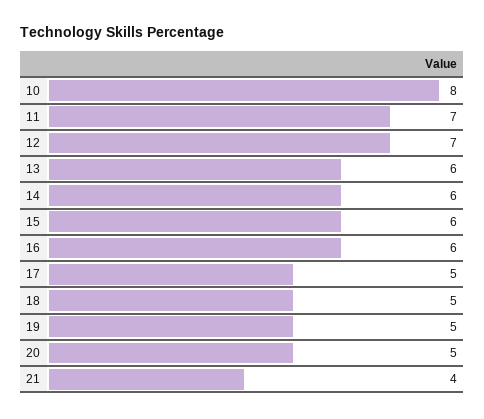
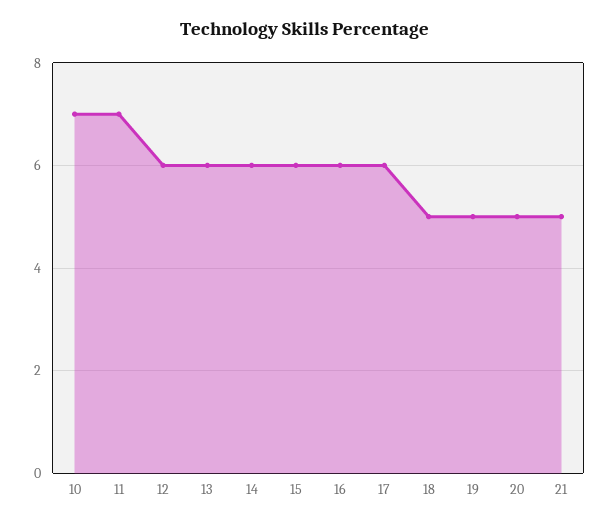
  {
-   "10": 8,
+   "10": 7,
    "11": 7,
-   "12": 7,
+   "12": 6,
    "13": 6,
    "14": 6,
    "15": 6,
    "16": 6,
-   "17": 5,
+   "17": 6,
    "18": 5,
    "19": 5,
    "20": 5,
-   "21": 4
+   "21": 5
  }

